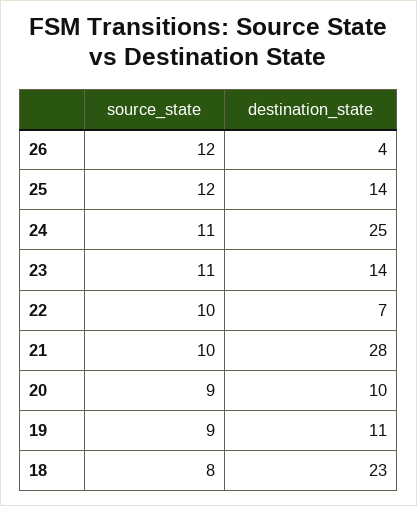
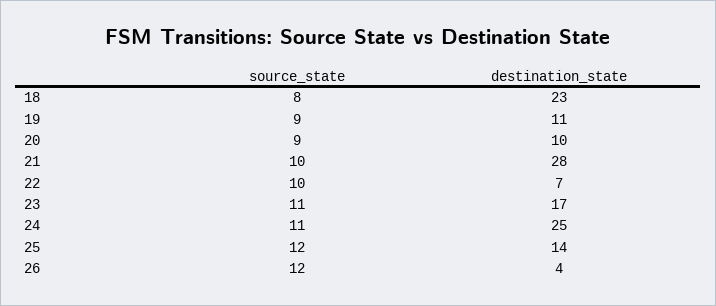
  {
    "source_state": {
      "26": 12,
      "25": 12,
      "24": 11,
      "23": 11,
      "22": 10,
      "21": 10,
      "20": 9,
      "19": 9,
      "18": 8
    },
    "destination_state": {
      "26": 4,
      "25": 14,
      "24": 25,
-     "23": 14,
+     "23": 17,
      "22": 7,
      "21": 28,
      "20": 10,
      "19": 11,
      "18": 23
    }
  }

